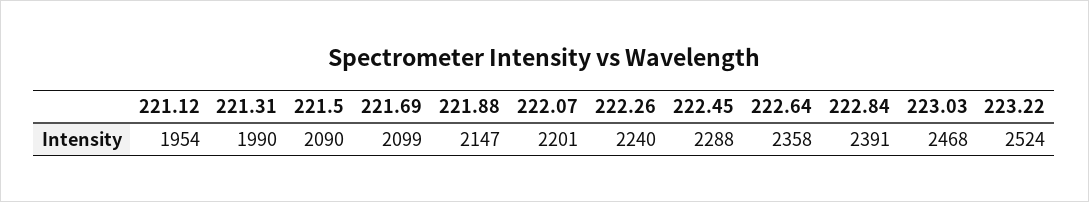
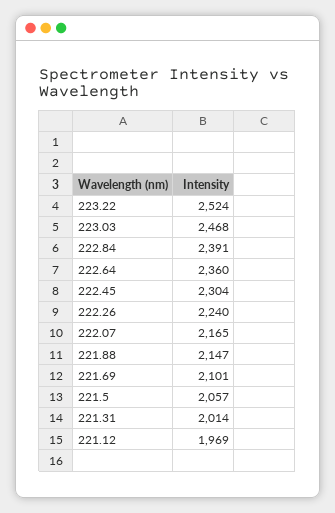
  {
-   "221.12": 1954,
+   "221.12": 1969,
-   "221.31": 1990,
+   "221.31": 2014,
-   "221.5": 2090,
+   "221.5": 2057,
-   "221.69": 2099,
+   "221.69": 2101,
    "221.88": 2147,
-   "222.07": 2201,
+   "222.07": 2165,
    "222.26": 2240,
-   "222.45": 2288,
+   "222.45": 2304,
-   "222.64": 2358,
+   "222.64": 2360,
    "222.84": 2391,
    "223.03": 2468,
    "223.22": 2524
  }

